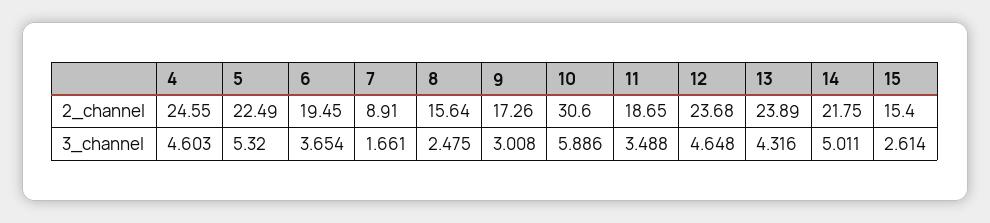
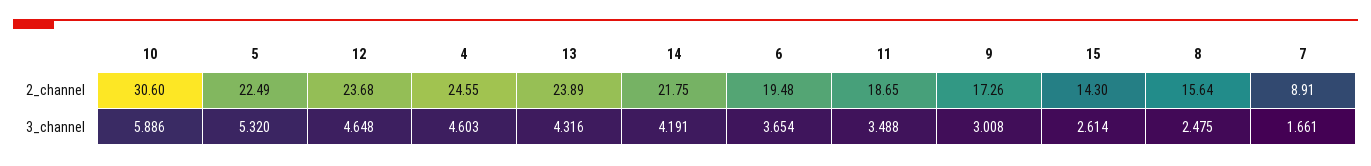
  {
    "4": {
      "2_channel": 24.55,
      "3_channel": 4.603
    },
    "5": {
      "2_channel": 22.49,
      "3_channel": 5.32
    },
    "6": {
-     "2_channel": 19.45,
+     "2_channel": 19.48,
      "3_channel": 3.654
    },
    "7": {
      "2_channel": 8.91,
      "3_channel": 1.661
    },
    "8": {
      "2_channel": 15.64,
      "3_channel": 2.475
    },
    "9": {
      "2_channel": 17.26,
      "3_channel": 3.008
    },
    "10": {
      "2_channel": 30.6,
      "3_channel": 5.886
    },
    "11": {
      "2_channel": 18.65,
      "3_channel": 3.488
    },
    "12": {
      "2_channel": 23.68,
      "3_channel": 4.648
    },
    "13": {
      "2_channel": 23.89,
      "3_channel": 4.316
    },
    "14": {
      "2_channel": 21.75,
-     "3_channel": 5.011
+     "3_channel": 4.191
    },
    "15": {
-     "2_channel": 15.4,
+     "2_channel": 14.3,
      "3_channel": 2.614
    }
  }

